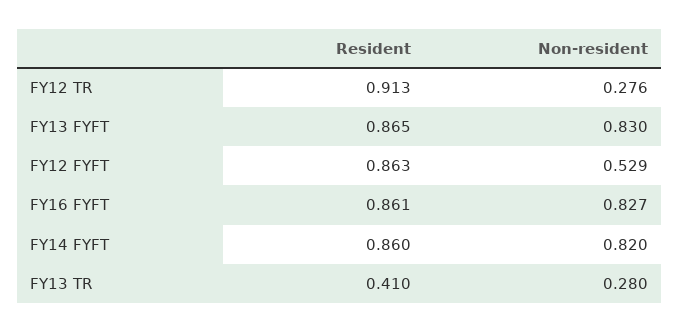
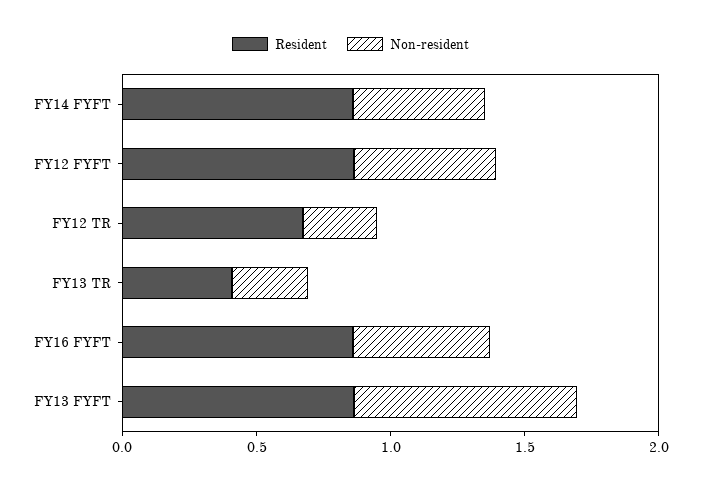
  {
    "Resident": {
-     "FY12 TR": 0.913,
+     "FY12 TR": 0.7,
      "FY13 FYFT": 0.865,
      "FY12 FYFT": 0.863,
      "FY16 FYFT": 0.861,
      "FY14 FYFT": 0.86,
      "FY13 TR": 0.41
    },
    "Non-resident": {
      "FY12 TR": 0.276,
      "FY13 FYFT": 0.83,
      "FY12 FYFT": 0.529,
-     "FY16 FYFT": 0.827,
+     "FY16 FYFT": 0.5,
-     "FY14 FYFT": 0.82,
+     "FY14 FYFT": 0.5,
      "FY13 TR": 0.28
    }
  }

